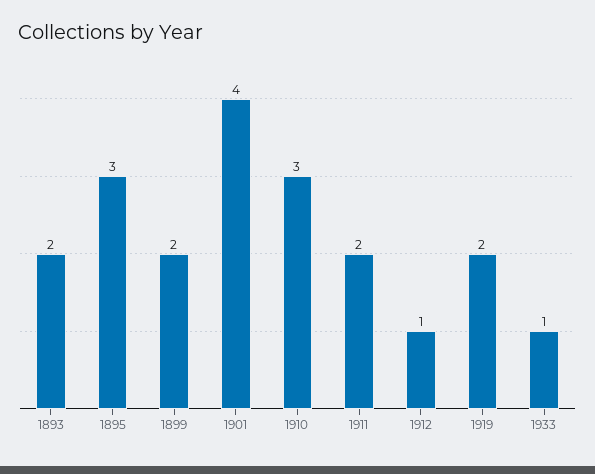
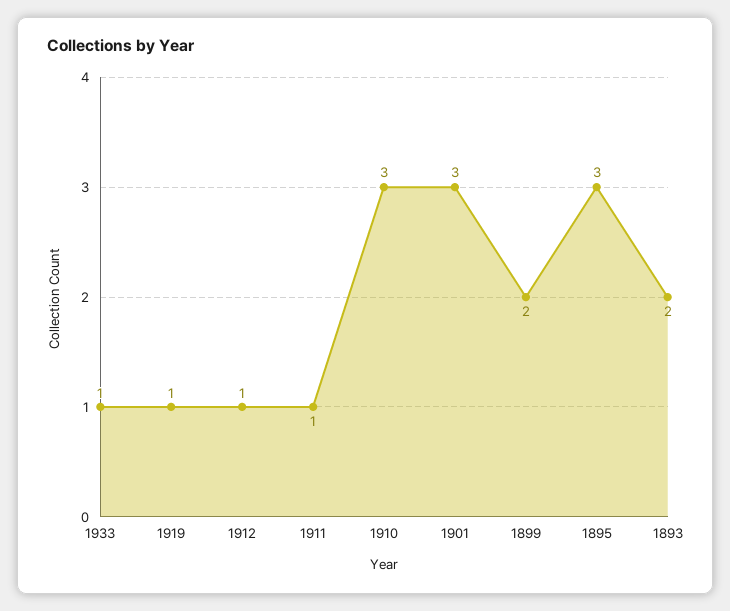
  {
    "1893": 2,
    "1895": 3,
    "1899": 2,
-   "1901": 4,
+   "1901": 3,
    "1910": 3,
-   "1911": 2,
+   "1911": 1,
    "1912": 1,
-   "1919": 2,
+   "1919": 1,
    "1933": 1
  }

